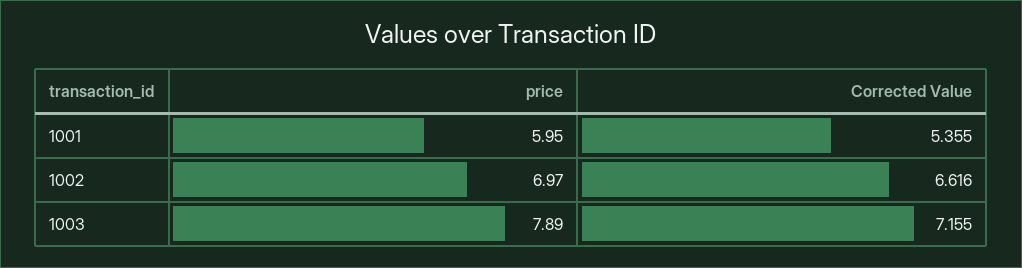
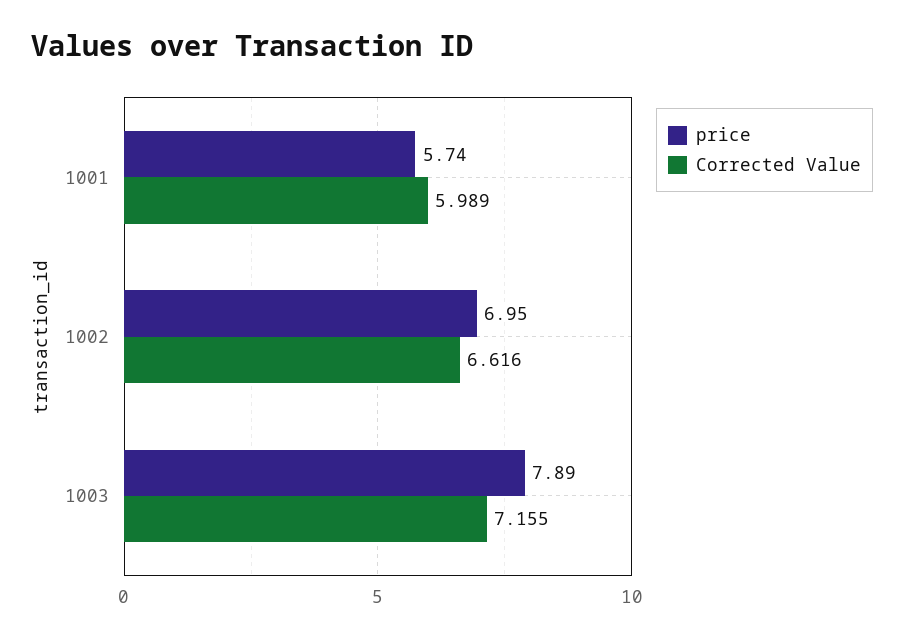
  {
    "price": {
-     "1001": 5.95,
+     "1001": 5.74,
-     "1002": 6.97,
+     "1002": 6.95,
      "1003": 7.89
    },
    "Corrected Value": {
-     "1001": 5.355,
+     "1001": 5.989,
      "1002": 6.616,
      "1003": 7.155
    }
  }

